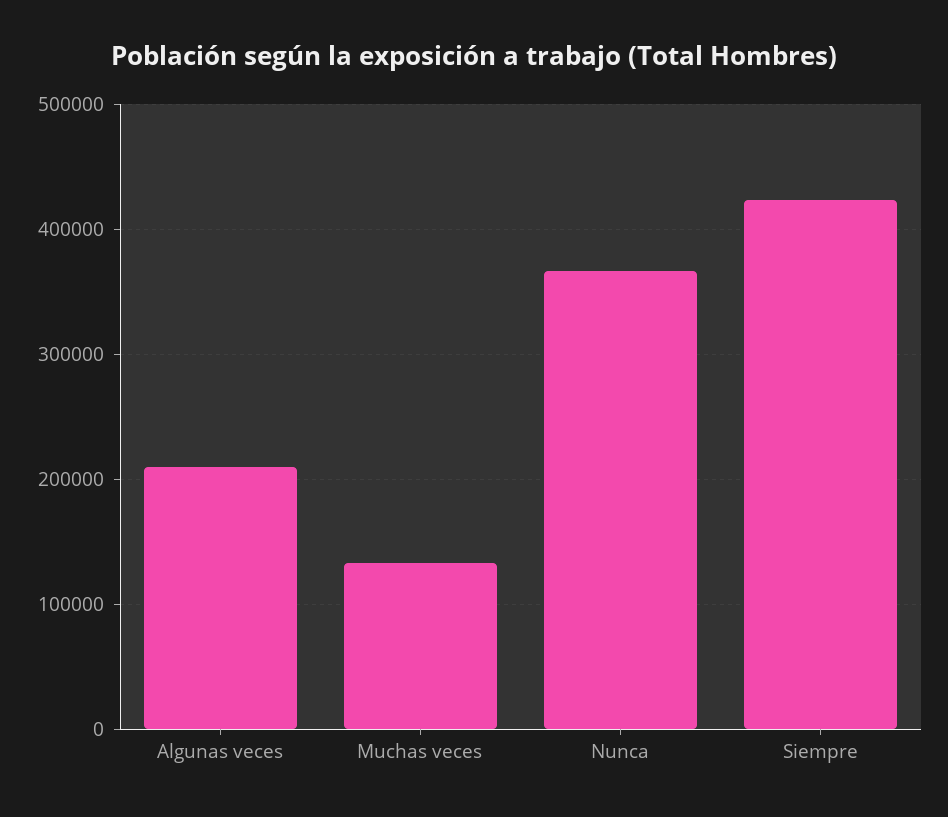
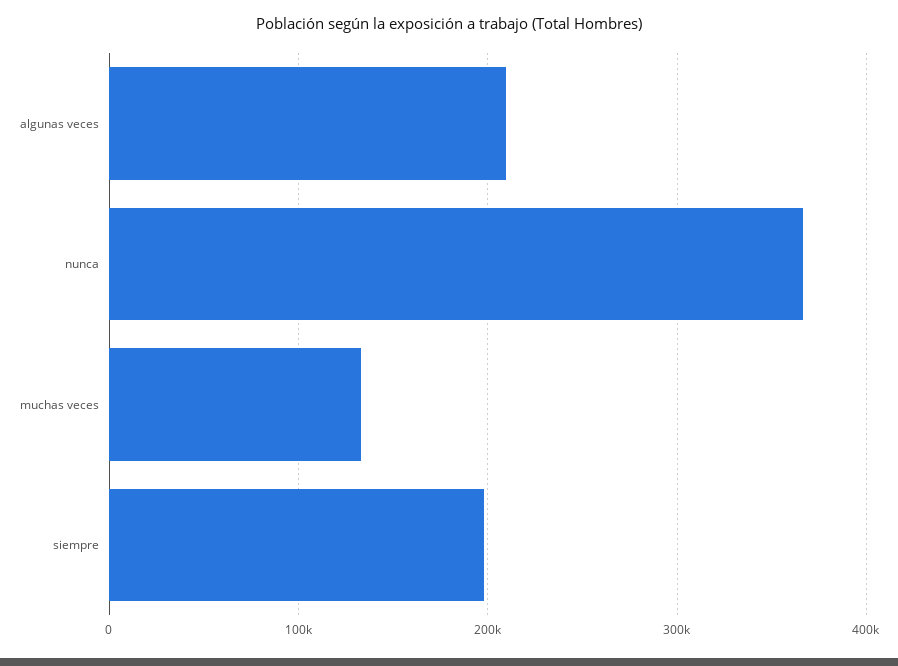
  {
    "Algunas veces": 210000,
    "Muchas veces": 130000,
    "Nunca": 370000,
-   "Siempre": 420000
+   "Siempre": 200000
  }

